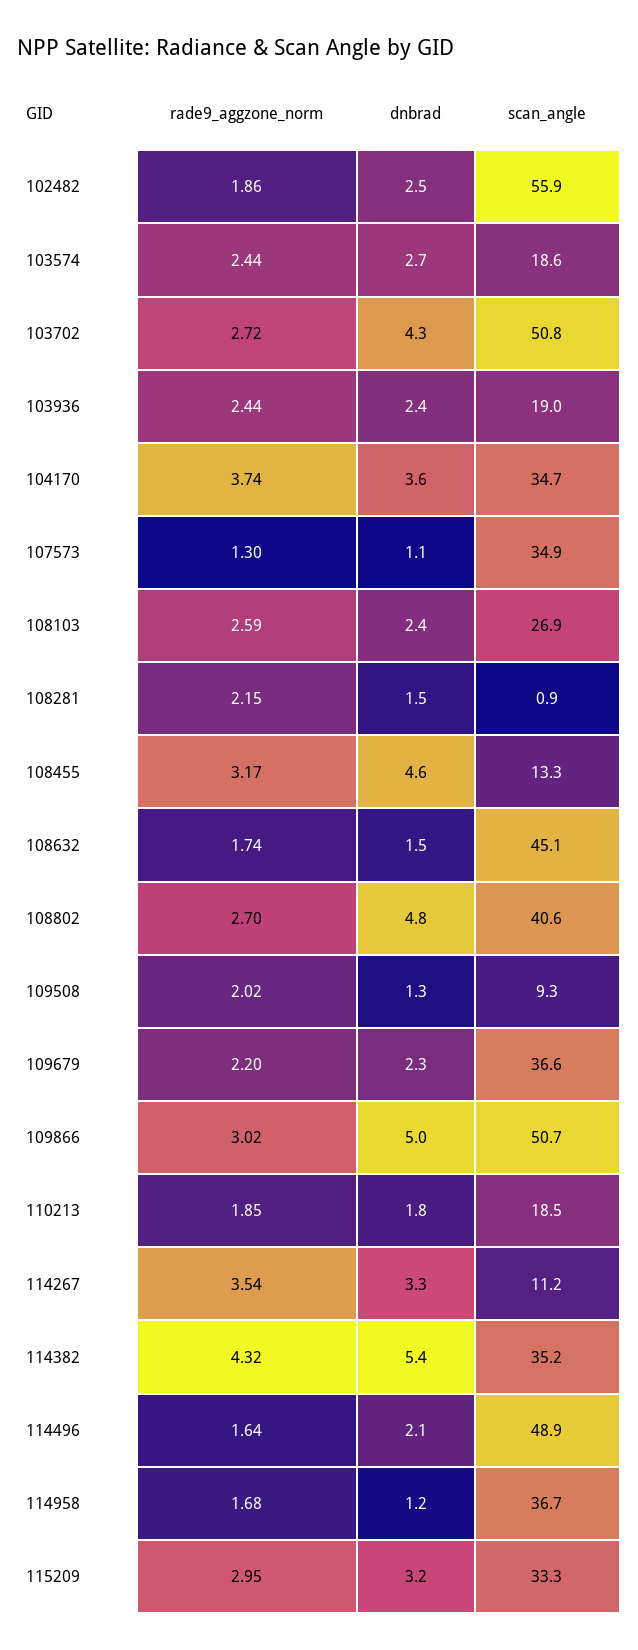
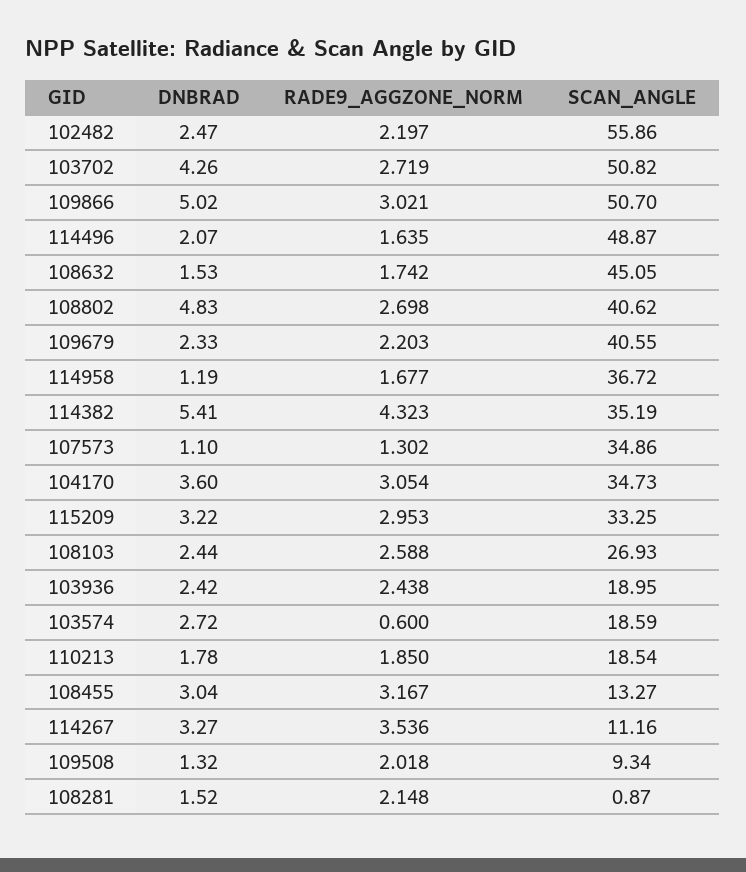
  {
    "rade9_aggzone_norm": {
-     "102482": 1.86,
+     "102482": 2.197,
-     "103574": 2.44,
+     "103574": 0.6,
      "103702": 2.719,
      "103936": 2.438,
-     "104170": 3.74,
+     "104170": 3.054,
      "107573": 1.302,
      "108103": 2.588,
      "108281": 2.148,
      "108455": 3.167,
      "108632": 1.742,
      "108802": 2.698,
      "109508": 2.018,
      "109679": 2.203,
      "109866": 3.021,
      "110213": 1.85,
      "114267": 3.536,
      "114382": 4.323,
      "114496": 1.635,
      "114958": 1.677,
      "115209": 2.953
    },
    "dnbrad": {
      "102482": 2.47,
      "103574": 2.72,
      "103702": 4.26,
      "103936": 2.42,
      "104170": 3.6,
      "107573": 1.1,
      "108103": 2.44,
      "108281": 1.52,
-     "108455": 4.6,
+     "108455": 3.04,
      "108632": 1.53,
      "108802": 4.83,
      "109508": 1.32,
      "109679": 2.33,
      "109866": 5.02,
      "110213": 1.78,
      "114267": 3.27,
      "114382": 5.41,
      "114496": 2.07,
      "114958": 1.19,
      "115209": 3.22
    },
    "scan_angle": {
      "102482": 55.86,
      "103574": 18.59,
      "103702": 50.82,
      "103936": 18.95,
      "104170": 34.73,
      "107573": 34.86,
      "108103": 26.93,
      "108281": 0.87,
      "108455": 13.27,
      "108632": 45.05,
      "108802": 40.62,
      "109508": 9.34,
-     "109679": 36.6,
+     "109679": 40.55,
      "109866": 50.7,
      "110213": 18.54,
      "114267": 11.16,
      "114382": 35.19,
      "114496": 48.87,
      "114958": 36.72,
      "115209": 33.25
    }
  }

